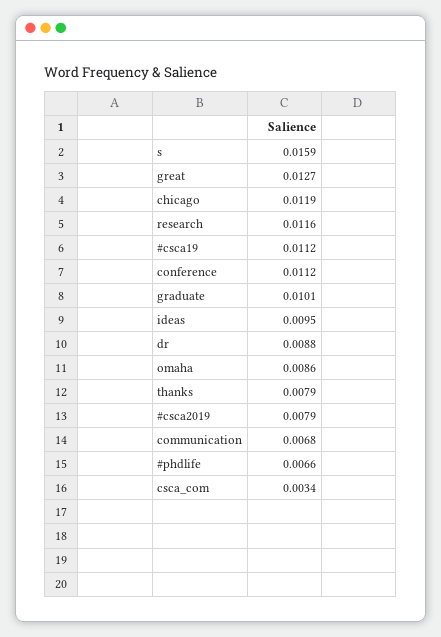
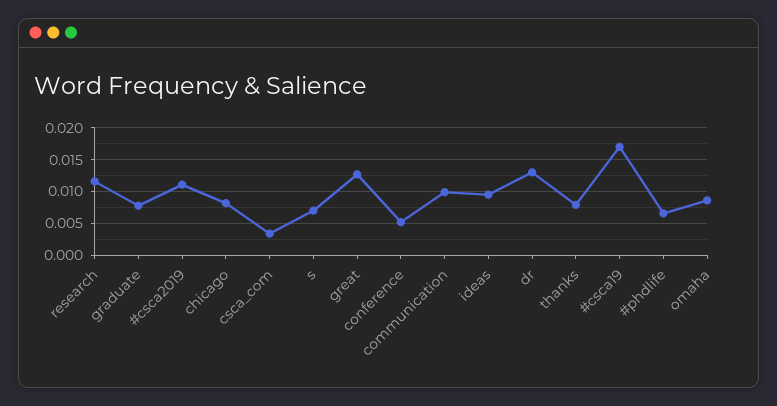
  {
-   "s": 0.0159,
+   "s": 0.007,
    "great": 0.0127,
-   "chicago": 0.0119,
+   "chicago": 0.008,
    "research": 0.0116,
-   "#csca19": 0.0112,
+   "#csca19": 0.017,
-   "conference": 0.0112,
+   "conference": 0.005,
-   "graduate": 0.0101,
+   "graduate": 0.008,
    "ideas": 0.0095,
-   "dr": 0.0088,
+   "dr": 0.013,
    "omaha": 0.0086,
    "thanks": 0.0079,
-   "#csca2019": 0.0079,
+   "#csca2019": 0.011,
-   "communication": 0.0068,
+   "communication": 0.01,
    "#phdlife": 0.0066,
    "csca_com": 0.0034
  }

